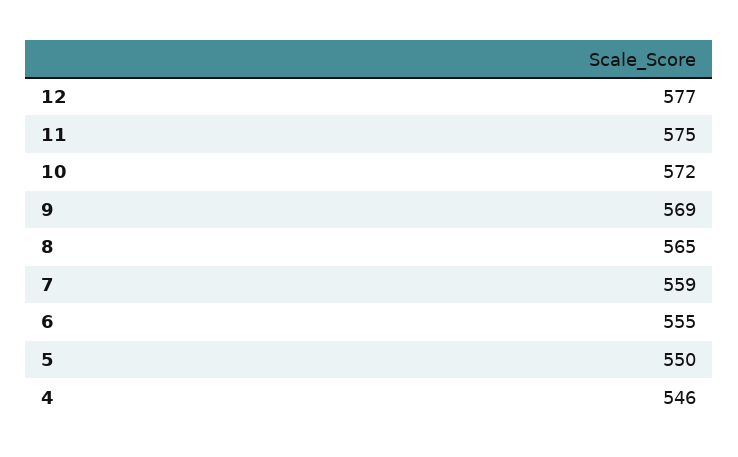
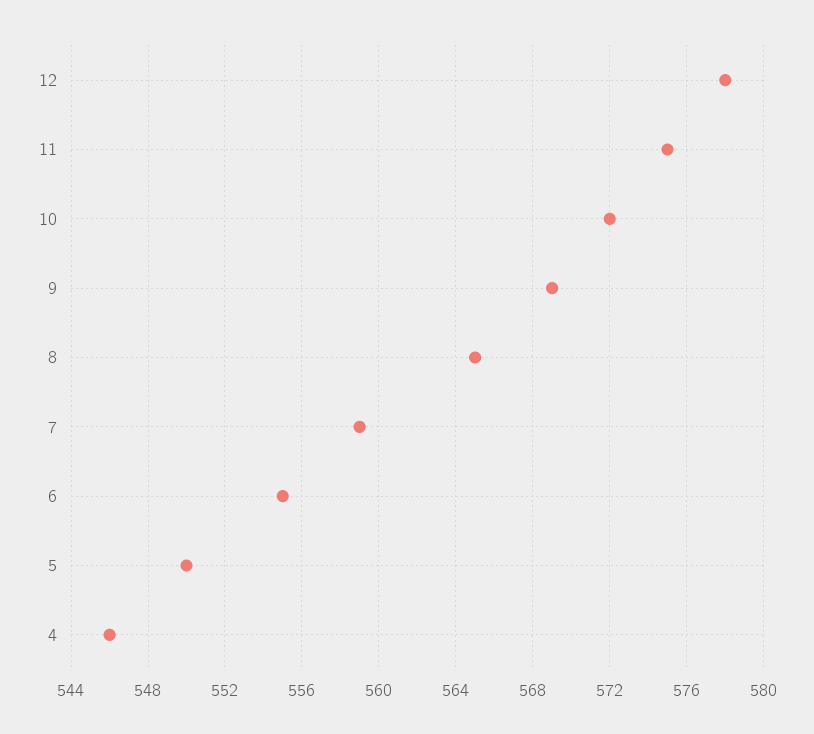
  {
-   "12": 577,
+   "12": 578,
    "11": 575,
    "10": 572,
    "9": 569,
    "8": 565,
    "7": 559,
    "6": 555,
    "5": 550,
    "4": 546
  }

